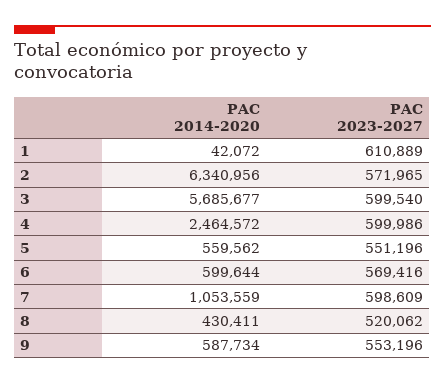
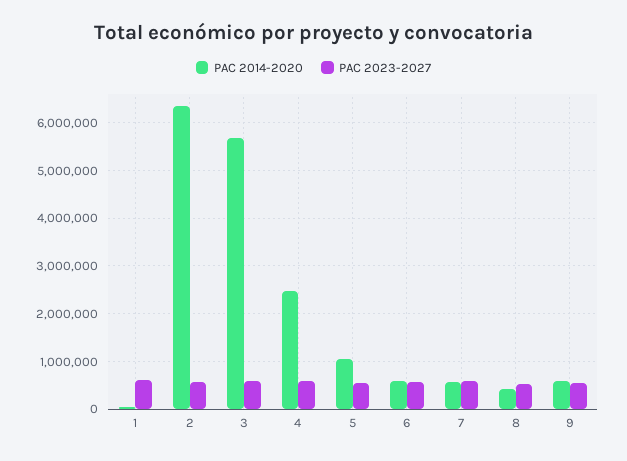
  {
    "PAC 2014-2020": {
      "1": 42072,
      "2": 6340956,
      "3": 5685677,
      "4": 2464572,
-     "5": 559562,
+     "5": 1000000,
      "6": 599644,
-     "7": 1053559,
+     "7": 600000,
      "8": 430411,
      "9": 587734
    },
    "PAC 2023-2027": {
      "1": 610889,
      "2": 571965,
      "3": 599540,
      "4": 599986,
      "5": 551196,
      "6": 569416,
      "7": 598609,
      "8": 520062,
      "9": 553196
    }
  }

